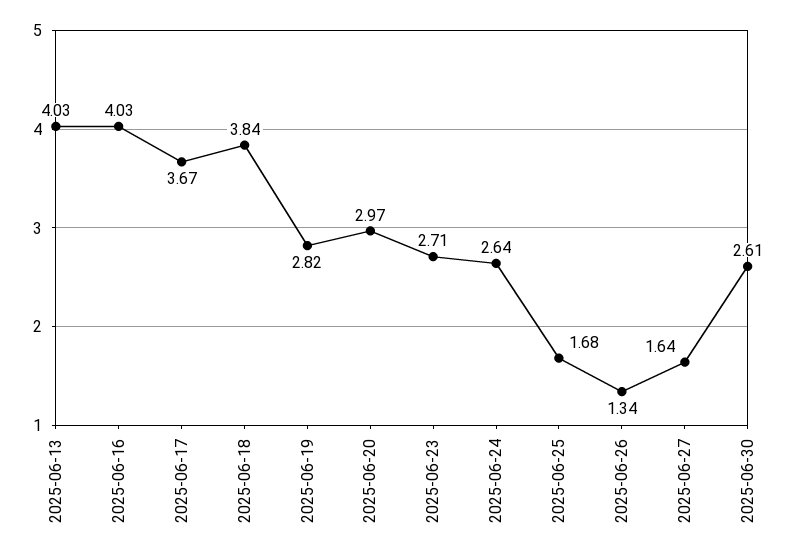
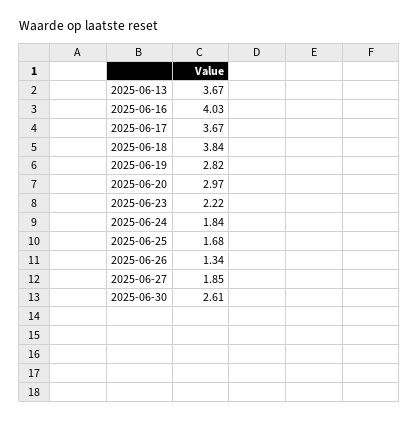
  {
-   "2025-06-13": 4.03,
+   "2025-06-13": 3.67,
    "2025-06-16": 4.03,
    "2025-06-17": 3.67,
    "2025-06-18": 3.84,
    "2025-06-19": 2.82,
    "2025-06-20": 2.97,
-   "2025-06-23": 2.71,
+   "2025-06-23": 2.22,
-   "2025-06-24": 2.64,
+   "2025-06-24": 1.84,
    "2025-06-25": 1.68,
    "2025-06-26": 1.34,
-   "2025-06-27": 1.64,
+   "2025-06-27": 1.85,
    "2025-06-30": 2.61
  }

